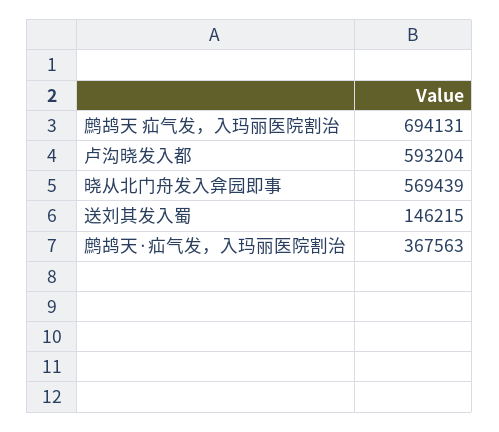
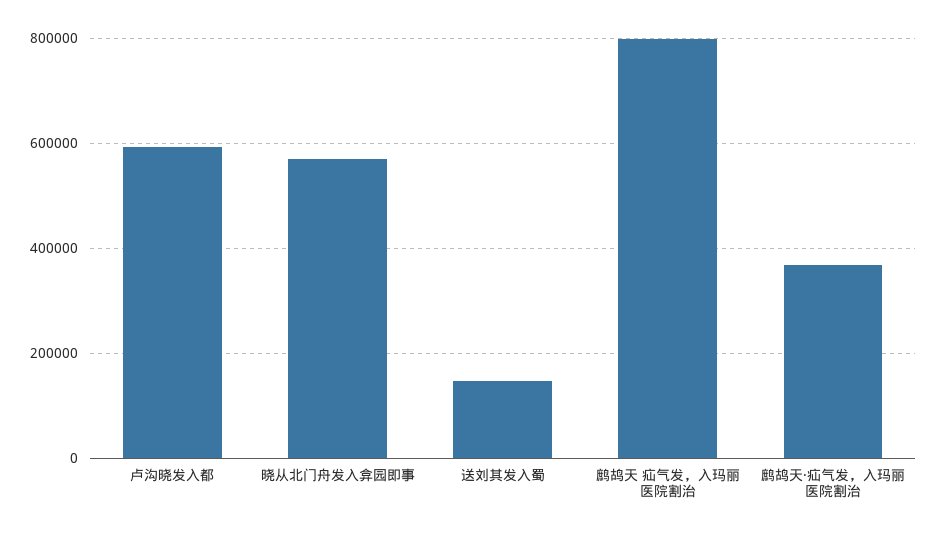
  {
-   "鹧鸪天 疝气发，入玛丽医院割治": 694131,
+   "鹧鸪天 疝气发，入玛丽医院割治": 800000,
    "卢沟晓发入都": 593204,
    "晓从北门舟发入弇园即事": 569439,
    "送刘其发入蜀": 146215,
    "鹧鸪天·疝气发，入玛丽医院割治": 367563
  }

